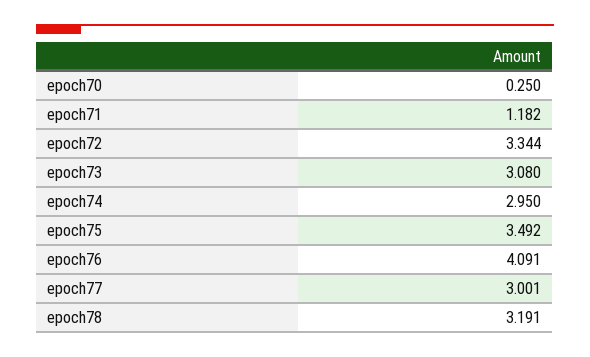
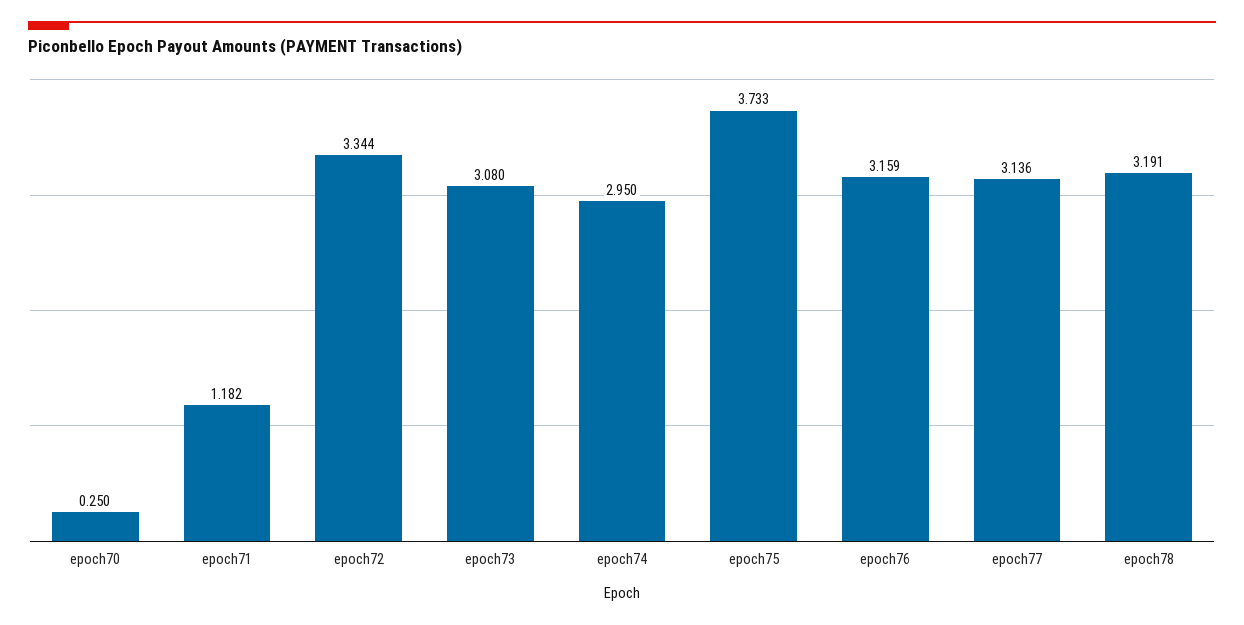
  {
    "epoch70": 0.25,
    "epoch71": 1.182,
    "epoch72": 3.344,
    "epoch73": 3.08,
    "epoch74": 2.95,
-   "epoch75": 3.492,
+   "epoch75": 3.733,
-   "epoch76": 4.091,
+   "epoch76": 3.159,
-   "epoch77": 3.001,
+   "epoch77": 3.136,
    "epoch78": 3.191
  }

